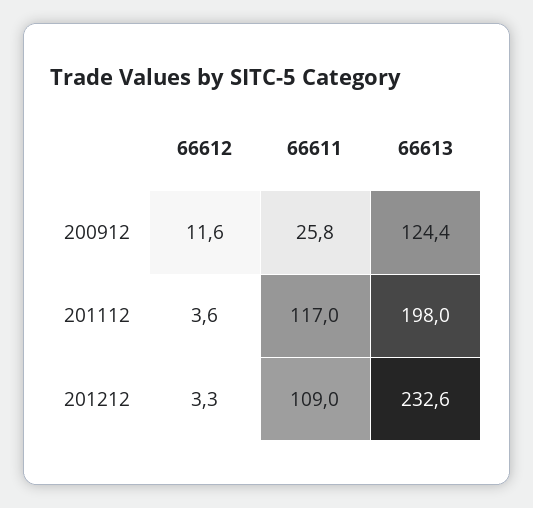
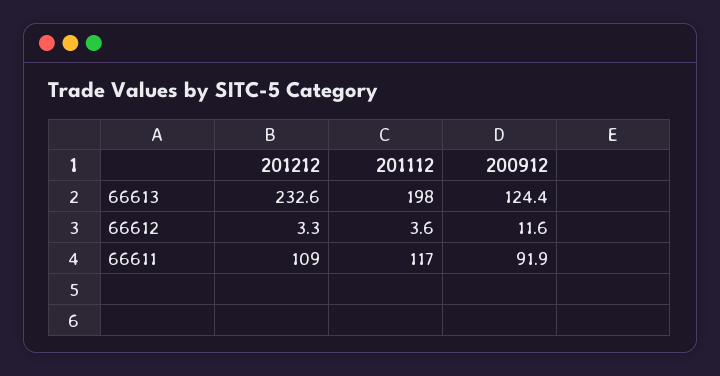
  {
    "66612": {
      "200912": 11.6,
      "201112": 3.6,
      "201212": 3.3
    },
    "66611": {
-     "200912": 25.8,
+     "200912": 91.9,
      "201112": 117,
      "201212": 109
    },
    "66613": {
      "200912": 124.4,
      "201112": 198,
      "201212": 232.6
    }
  }

